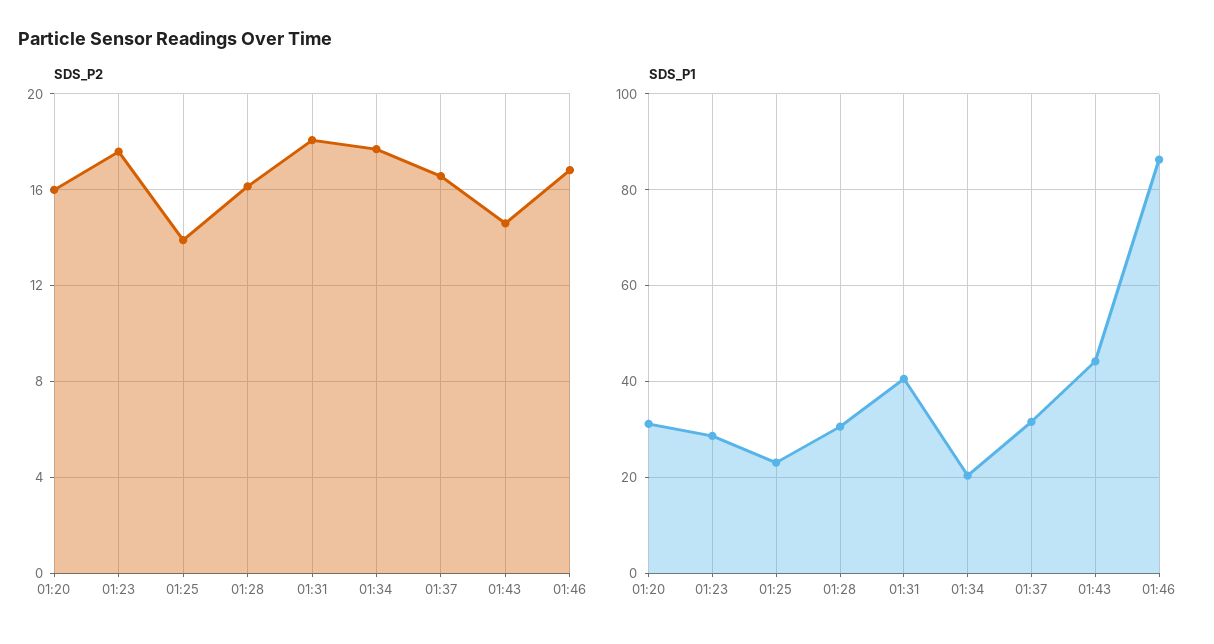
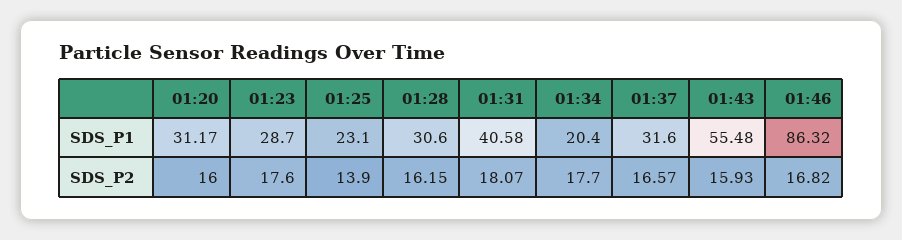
  {
    "SDS_P2": {
      "01:20": 16,
      "01:23": 17.6,
      "01:25": 13.9,
      "01:28": 16.15,
      "01:31": 18.07,
      "01:34": 17.7,
      "01:37": 16.57,
-     "01:43": 14.5,
+     "01:43": 15.93,
      "01:46": 16.82
    },
    "SDS_P1": {
      "01:20": 31.17,
      "01:23": 28.7,
      "01:25": 23.1,
      "01:28": 30.6,
      "01:31": 40.58,
      "01:34": 20.4,
      "01:37": 31.6,
-     "01:43": 44,
+     "01:43": 55.48,
      "01:46": 86.32
    }
  }

